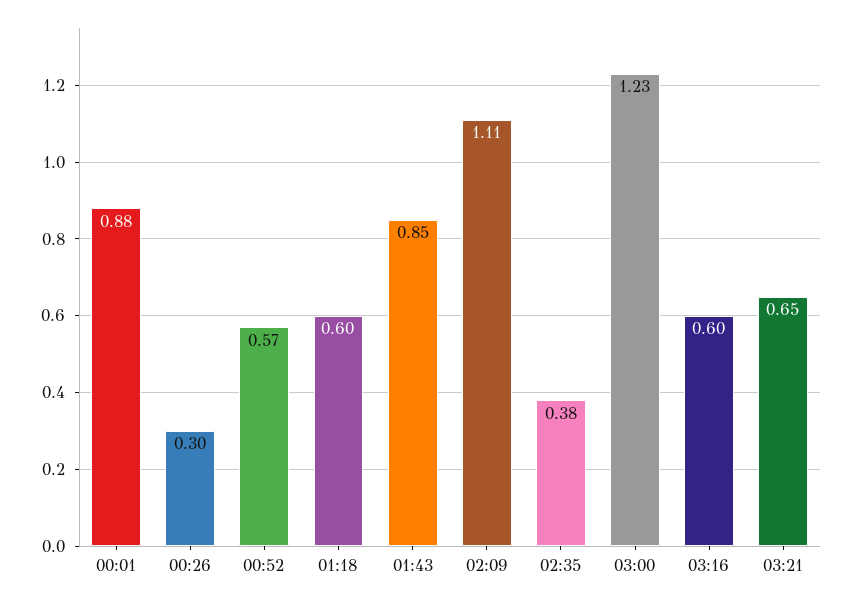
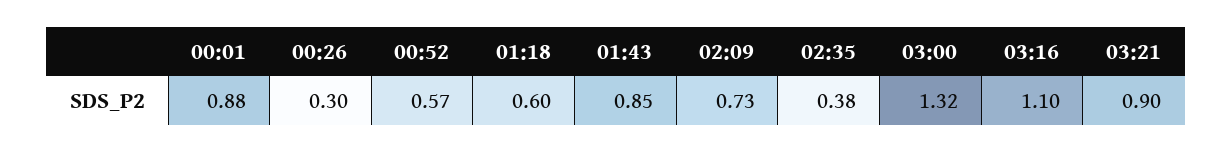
  {
    "00:01": 0.88,
    "00:26": 0.3,
    "00:52": 0.57,
    "01:18": 0.6,
    "01:43": 0.85,
-   "02:09": 1.11,
+   "02:09": 0.73,
    "02:35": 0.38,
-   "03:00": 1.23,
+   "03:00": 1.32,
-   "03:16": 0.6,
+   "03:16": 1.1,
-   "03:21": 0.65
+   "03:21": 0.9
  }

